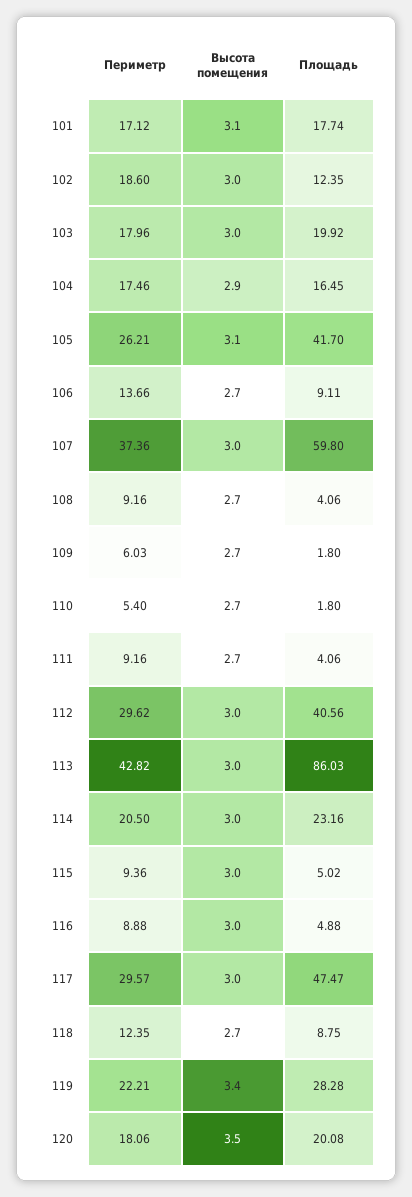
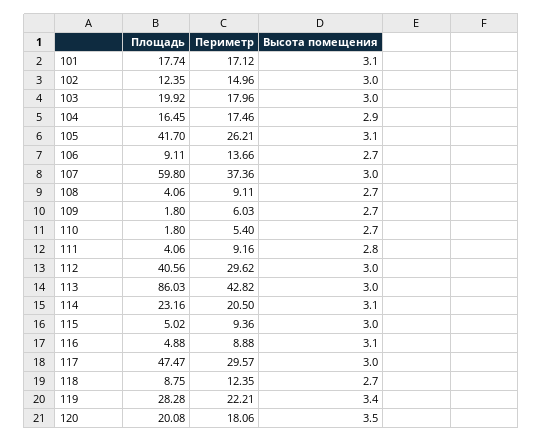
  {
    "Периметр": {
      "101": 17.12,
-     "102": 18.6,
+     "102": 14.96,
      "103": 17.96,
      "104": 17.46,
      "105": 26.21,
      "106": 13.66,
      "107": 37.36,
-     "108": 9.16,
+     "108": 9.11,
      "109": 6.03,
      "110": 5.4,
      "111": 9.16,
      "112": 29.62,
      "113": 42.82,
      "114": 20.5,
      "115": 9.36,
      "116": 8.88,
      "117": 29.57,
      "118": 12.35,
      "119": 22.21,
      "120": 18.06
    },
    "Высота помещения": {
      "101": 3.1,
      "102": 3,
      "103": 3,
      "104": 2.9,
      "105": 3.1,
      "106": 2.7,
      "107": 3,
      "108": 2.7,
      "109": 2.7,
      "110": 2.7,
-     "111": 2.7,
+     "111": 2.8,
      "112": 3,
      "113": 3,
-     "114": 3,
+     "114": 3.1,
      "115": 3,
-     "116": 3,
+     "116": 3.1,
      "117": 3,
      "118": 2.7,
      "119": 3.4,
      "120": 3.5
    },
    "Площадь": {
      "101": 17.74,
      "102": 12.35,
      "103": 19.92,
      "104": 16.45,
      "105": 41.7,
      "106": 9.11,
      "107": 59.8,
      "108": 4.06,
      "109": 1.8,
      "110": 1.8,
      "111": 4.06,
      "112": 40.56,
      "113": 86.03,
      "114": 23.16,
      "115": 5.02,
      "116": 4.88,
      "117": 47.47,
      "118": 8.75,
      "119": 28.28,
      "120": 20.08
    }
  }

